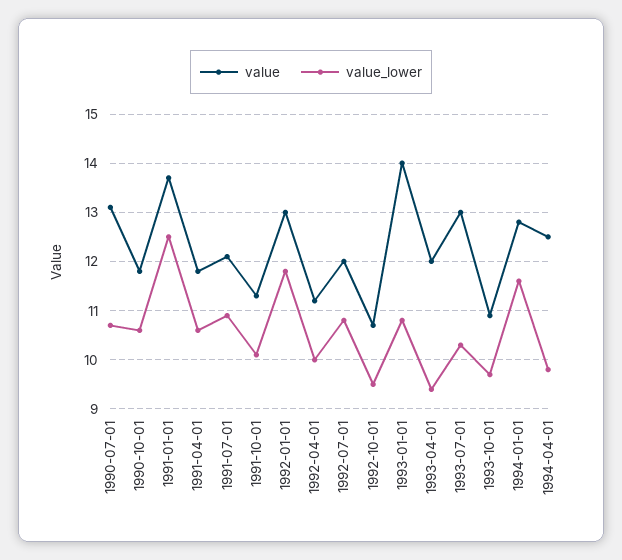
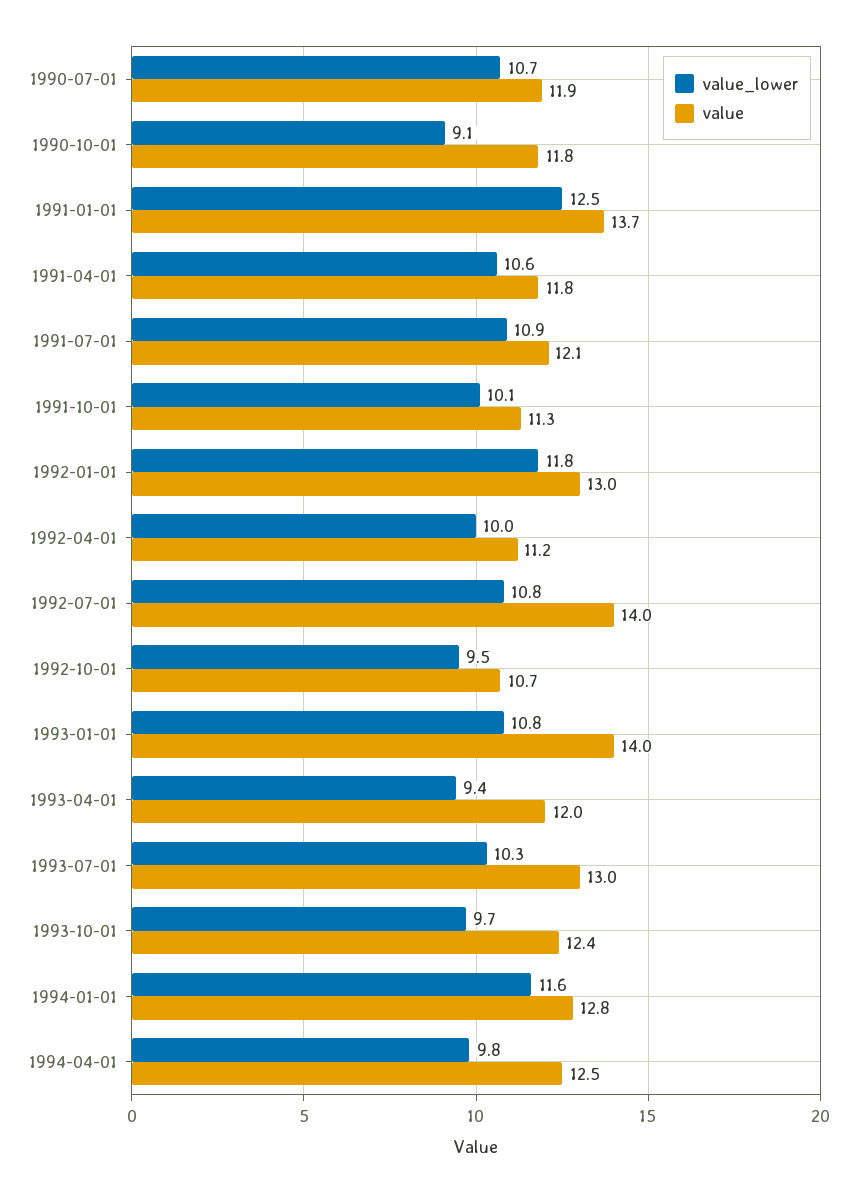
  {
    "value": {
-     "1990-07-01": 13,
+     "1990-07-01": 11.9,
      "1990-10-01": 11.8,
      "1991-01-01": 13.7,
      "1991-04-01": 11.8,
      "1991-07-01": 12.1,
      "1991-10-01": 11.3,
      "1992-01-01": 13,
      "1992-04-01": 11.2,
-     "1992-07-01": 12,
+     "1992-07-01": 14,
      "1992-10-01": 10.7,
      "1993-01-01": 14,
      "1993-04-01": 12,
      "1993-07-01": 13,
-     "1993-10-01": 11,
+     "1993-10-01": 12.4,
      "1994-01-01": 12.8,
      "1994-04-01": 12.5
    },
    "value_lower": {
      "1990-07-01": 10.7,
-     "1990-10-01": 10.5,
+     "1990-10-01": 9.1,
      "1991-01-01": 12.5,
      "1991-04-01": 10.6,
      "1991-07-01": 10.9,
      "1991-10-01": 10.1,
      "1992-01-01": 11.8,
      "1992-04-01": 10,
      "1992-07-01": 10.8,
      "1992-10-01": 9.5,
      "1993-01-01": 10.8,
      "1993-04-01": 9.4,
      "1993-07-01": 10.3,
      "1993-10-01": 9.7,
      "1994-01-01": 11.6,
      "1994-04-01": 9.8
    }
  }

